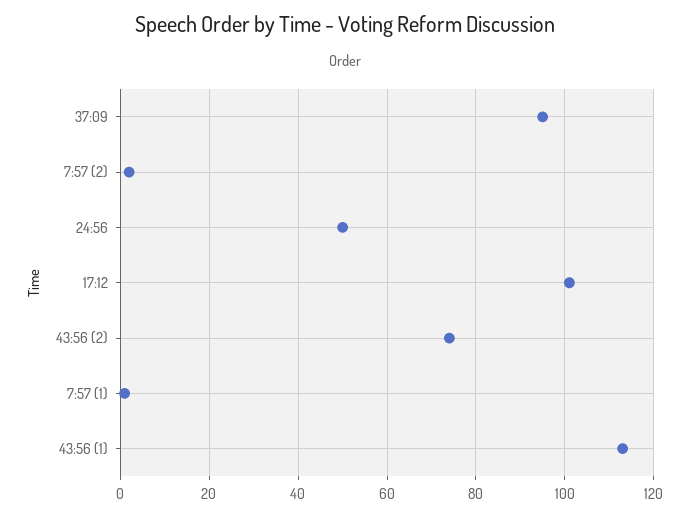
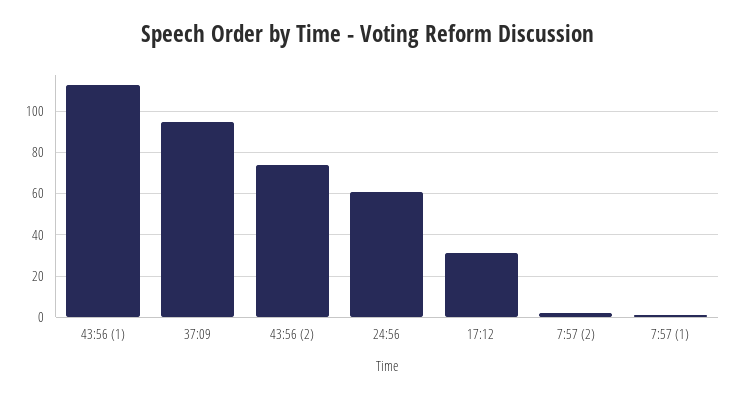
  {
    "37:09": 95,
    "7:57 (2)": 0,
-   "24:56": 50,
+   "24:56": 60,
-   "17:12": 100,
+   "17:12": 30,
    "43:56 (2)": 75,
    "7:57 (1)": 0,
    "43:56 (1)": 115
  }

